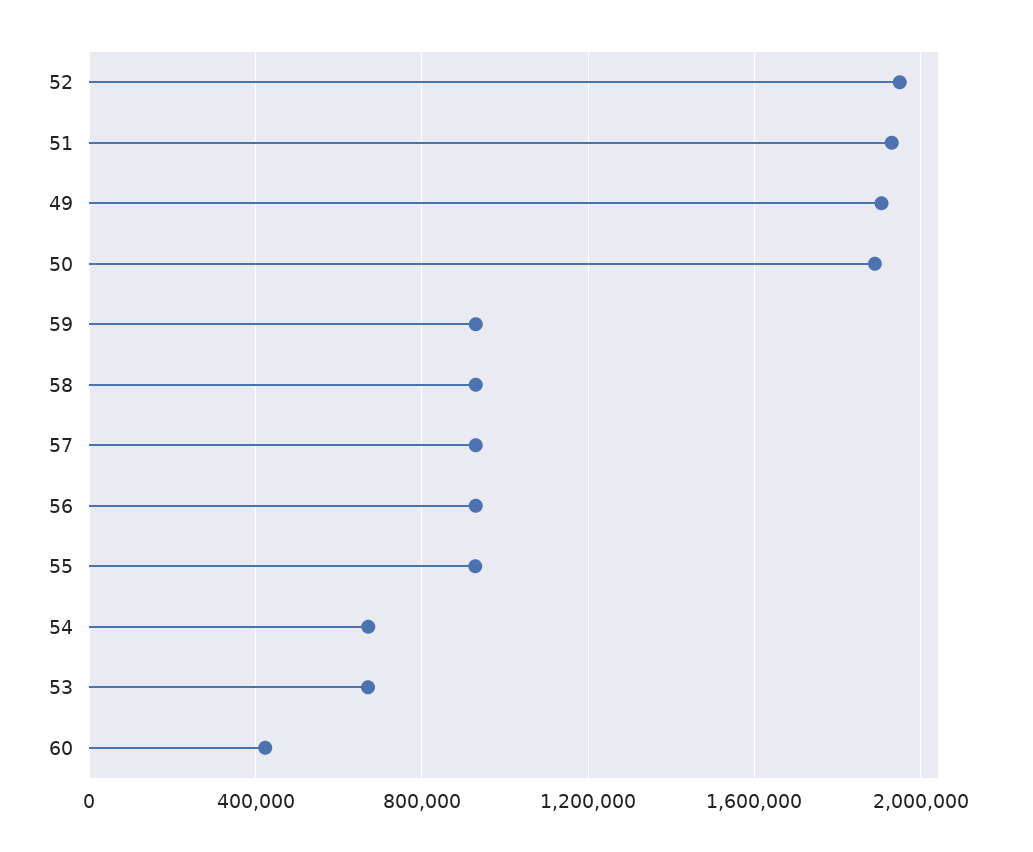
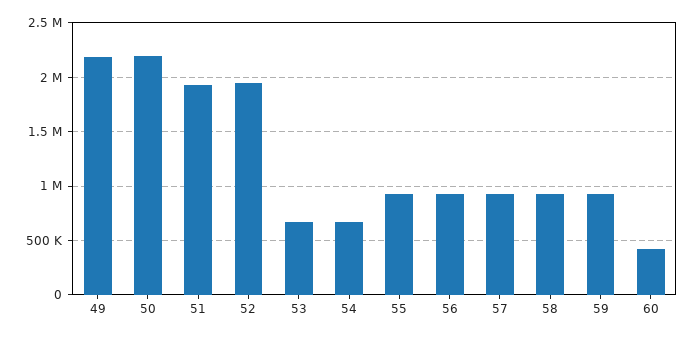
  {
    "52": 1950000,
    "51": 1950000,
-   "49": 1900000,
+   "49": 2200000,
-   "50": 1900000,
+   "50": 2200000,
    "59": 950000,
    "58": 950000,
    "57": 950000,
    "56": 950000,
    "55": 950000,
    "54": 650000,
    "53": 650000,
    "60": 400000
  }

